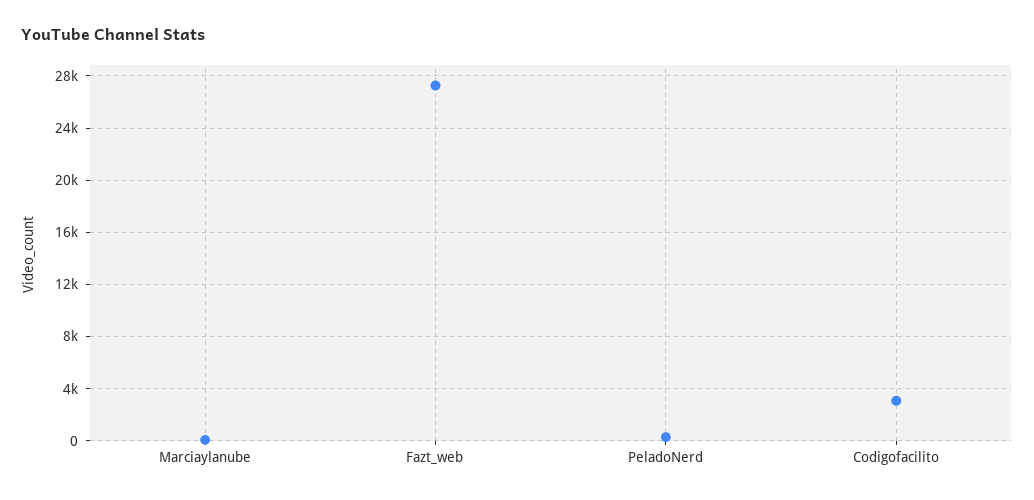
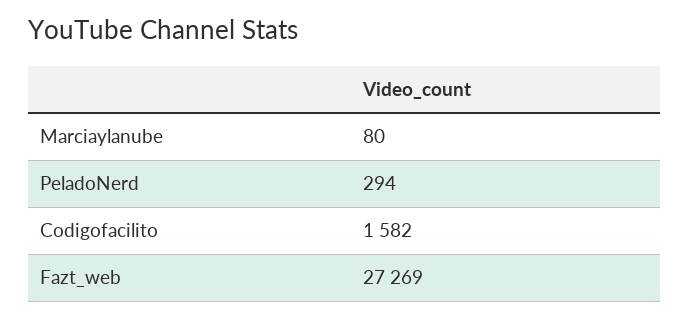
  {
    "Marciaylanube": 80,
    "Fazt_web": 27269,
    "PeladoNerd": 294,
-   "Codigofacilito": 3000
+   "Codigofacilito": 1582
  }

